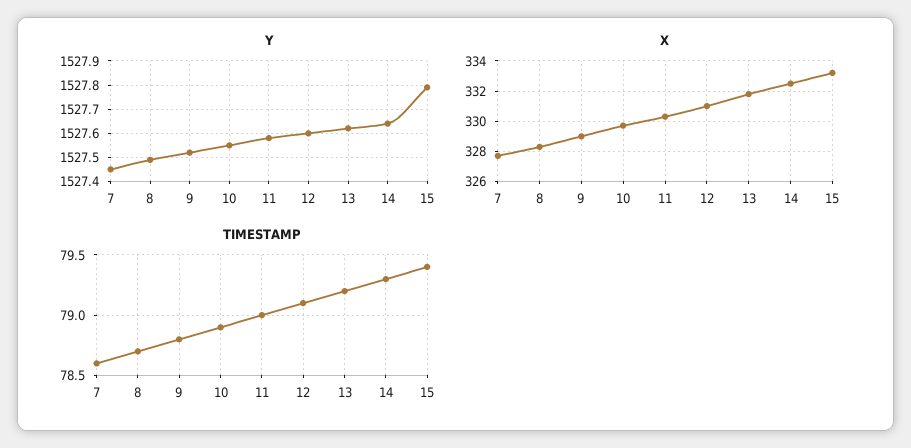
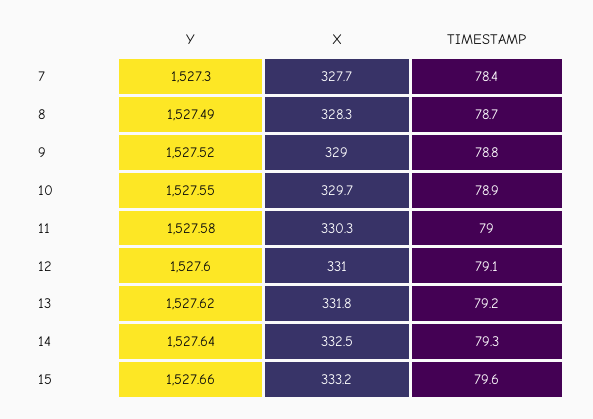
  {
    "Y": {
-     "7": 1527.45,
+     "7": 1527.3,
      "8": 1527.49,
      "9": 1527.52,
      "10": 1527.55,
      "11": 1527.58,
      "12": 1527.6,
      "13": 1527.62,
      "14": 1527.64,
-     "15": 1527.8
+     "15": 1527.66
    },
    "X": {
      "7": 327.7,
      "8": 328.3,
      "9": 329,
      "10": 329.7,
      "11": 330.3,
      "12": 331,
      "13": 331.8,
      "14": 332.5,
      "15": 333.2
    },
    "TIMESTAMP": {
-     "7": 78.6,
+     "7": 78.4,
      "8": 78.7,
      "9": 78.8,
      "10": 78.9,
      "11": 79,
      "12": 79.1,
      "13": 79.2,
      "14": 79.3,
-     "15": 79.4
+     "15": 79.6
    }
  }

